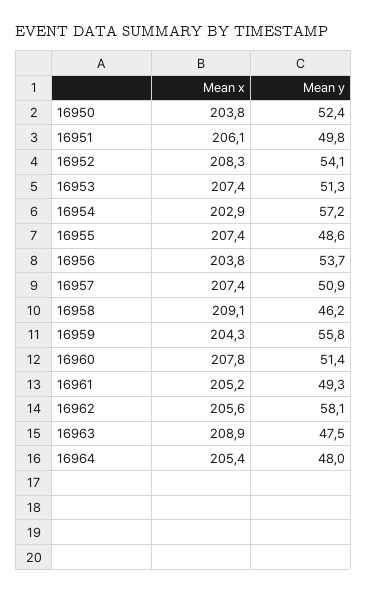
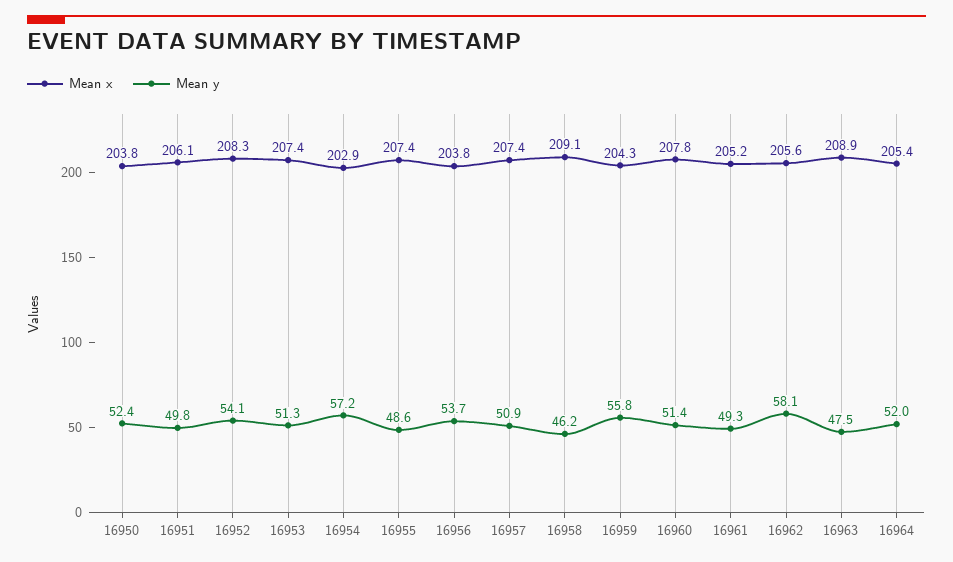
  {
    "Mean x": {
      "16950": 203.8,
      "16951": 206.1,
      "16952": 208.3,
      "16953": 207.4,
      "16954": 202.9,
      "16955": 207.4,
      "16956": 203.8,
      "16957": 207.4,
      "16958": 209.1,
      "16959": 204.3,
      "16960": 207.8,
      "16961": 205.2,
      "16962": 205.6,
      "16963": 208.9,
      "16964": 205.4
    },
    "Mean y": {
      "16950": 52.4,
      "16951": 49.8,
      "16952": 54.1,
      "16953": 51.3,
      "16954": 57.2,
      "16955": 48.6,
      "16956": 53.7,
      "16957": 50.9,
      "16958": 46.2,
      "16959": 55.8,
      "16960": 51.4,
      "16961": 49.3,
      "16962": 58.1,
      "16963": 47.5,
-     "16964": 48
+     "16964": 52
    }
  }

